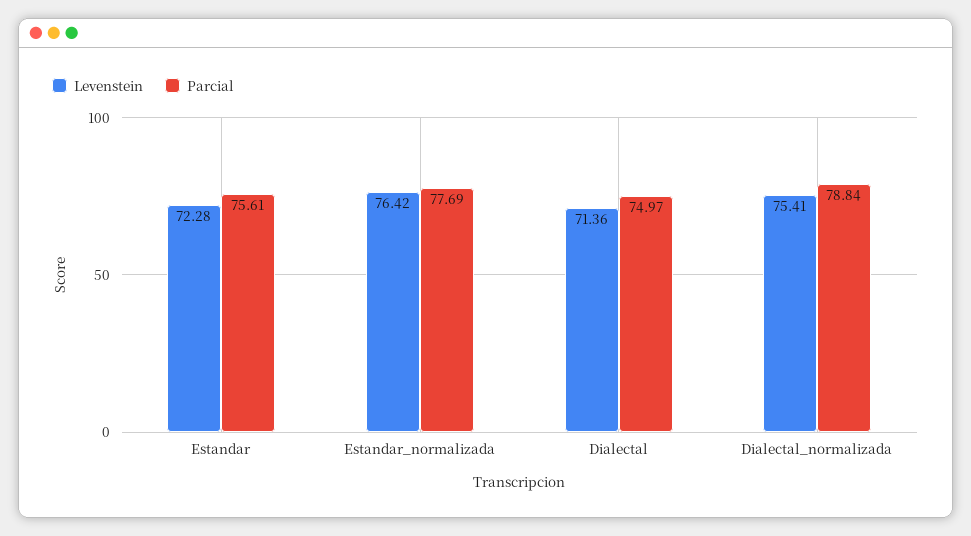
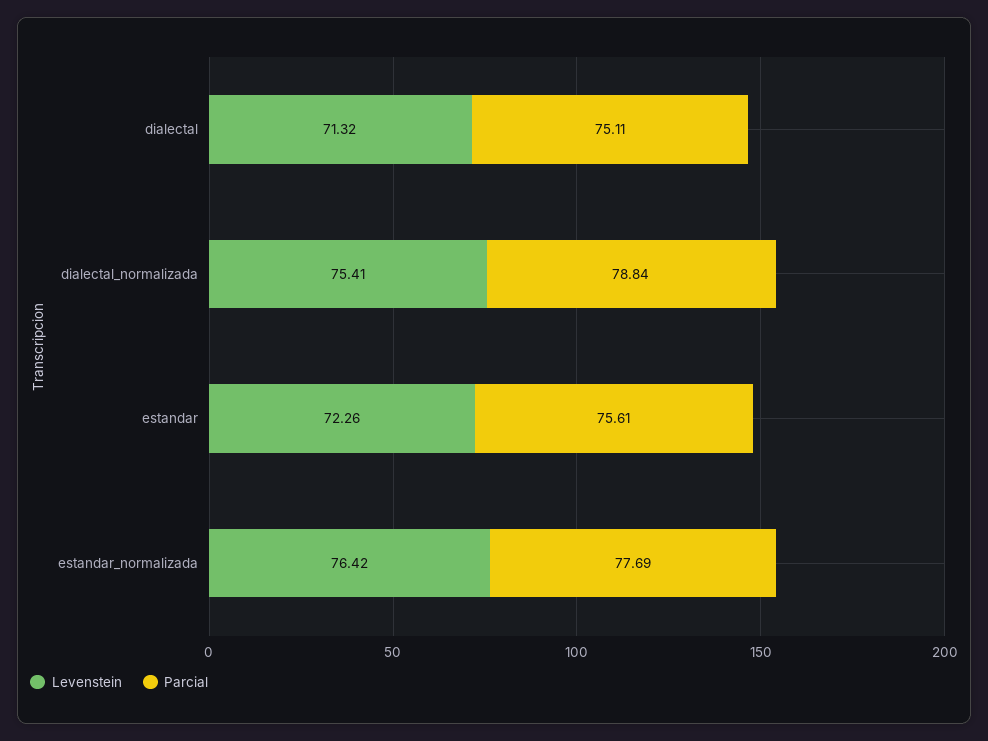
  {
    "Levenstein": {
-     "Estandar": 72.28,
+     "Estandar": 72.26,
      "Estandar_normalizada": 76.42,
-     "Dialectal": 71.36,
+     "Dialectal": 71.32,
      "Dialectal_normalizada": 75.41
    },
    "Parcial": {
      "Estandar": 75.61,
      "Estandar_normalizada": 77.69,
-     "Dialectal": 74.97,
+     "Dialectal": 75.11,
      "Dialectal_normalizada": 78.84
    }
  }

